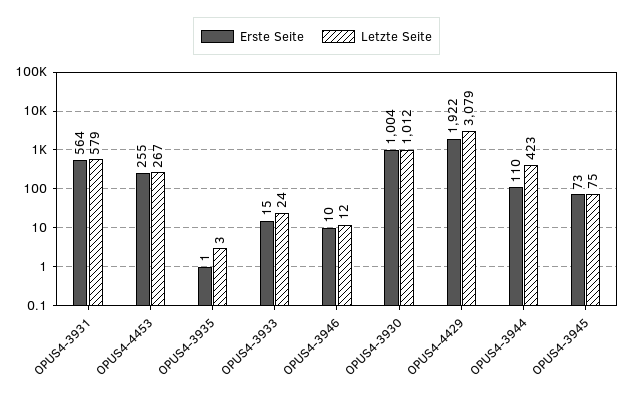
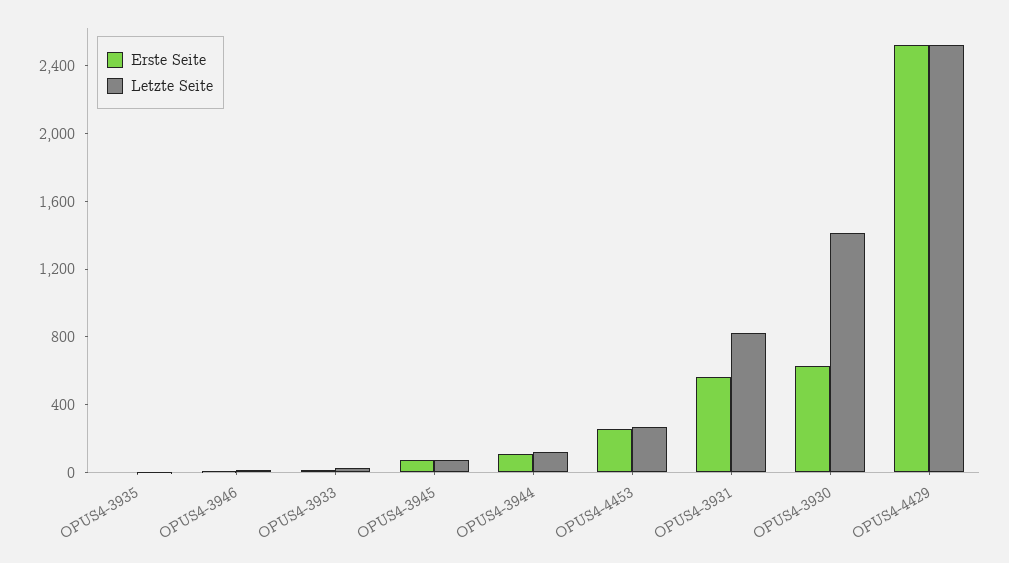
  {
    "Erste Seite": {
      "OPUS4-3931": 564,
      "OPUS4-4453": 255,
      "OPUS4-3935": 1,
      "OPUS4-3933": 15,
      "OPUS4-3946": 10,
-     "OPUS4-3930": 1004,
+     "OPUS4-3930": 600,
-     "OPUS4-4429": 1922,
+     "OPUS4-4429": 2500,
      "OPUS4-3944": 110,
      "OPUS4-3945": 73
    },
    "Letzte Seite": {
-     "OPUS4-3931": 579,
+     "OPUS4-3931": 800,
      "OPUS4-4453": 267,
      "OPUS4-3935": 3,
      "OPUS4-3933": 24,
      "OPUS4-3946": 12,
-     "OPUS4-3930": 1012,
+     "OPUS4-3930": 1400,
-     "OPUS4-4429": 3079,
+     "OPUS4-4429": 2500,
-     "OPUS4-3944": 423,
+     "OPUS4-3944": 100,
      "OPUS4-3945": 75
    }
  }

